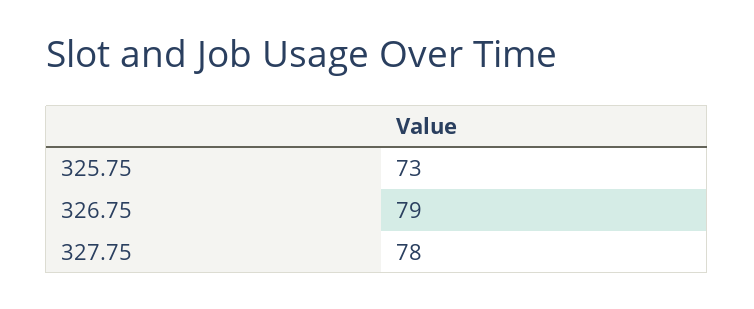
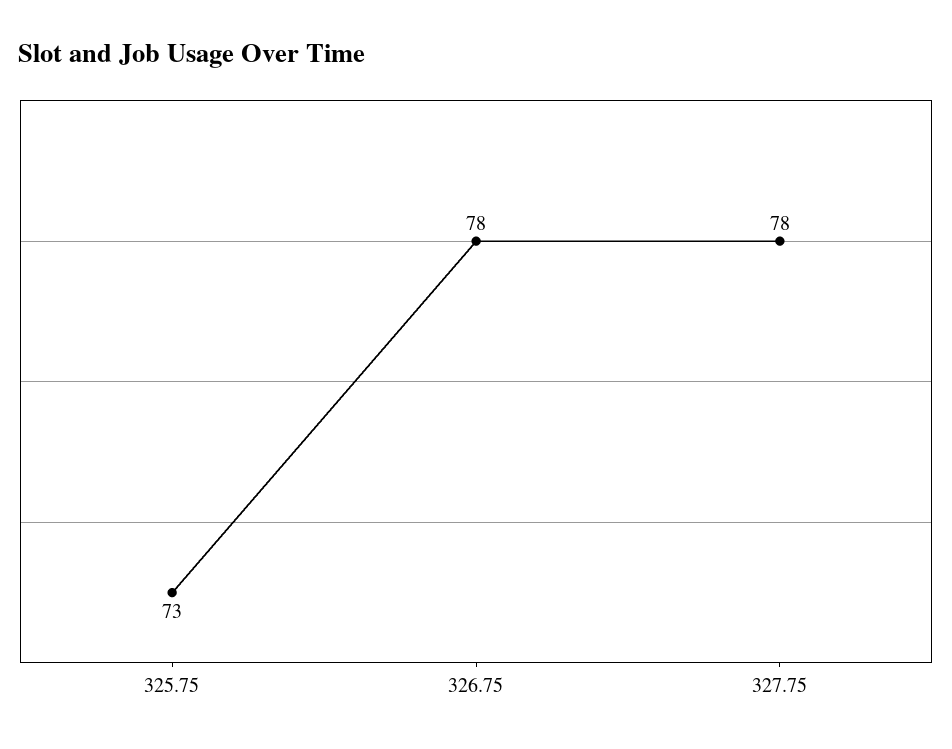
  {
    "325.75": 73,
-   "326.75": 79,
+   "326.75": 78,
    "327.75": 78
  }

